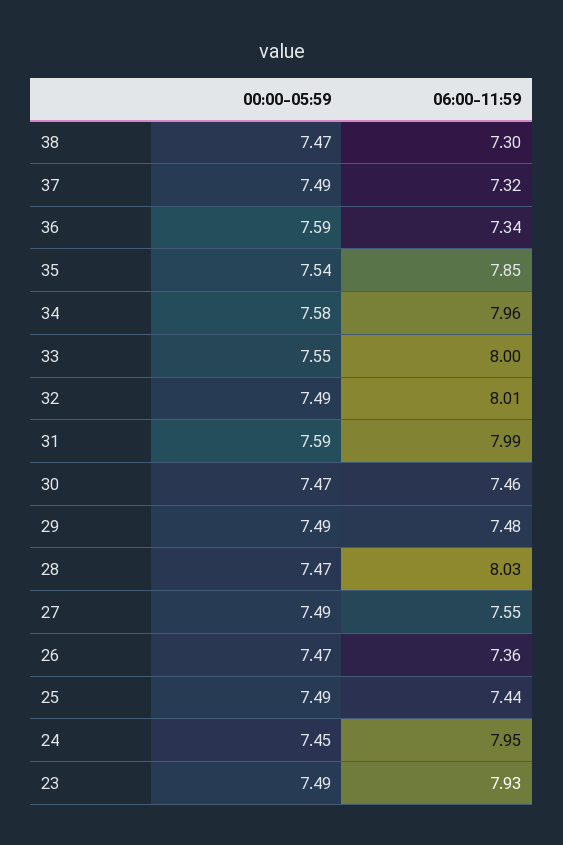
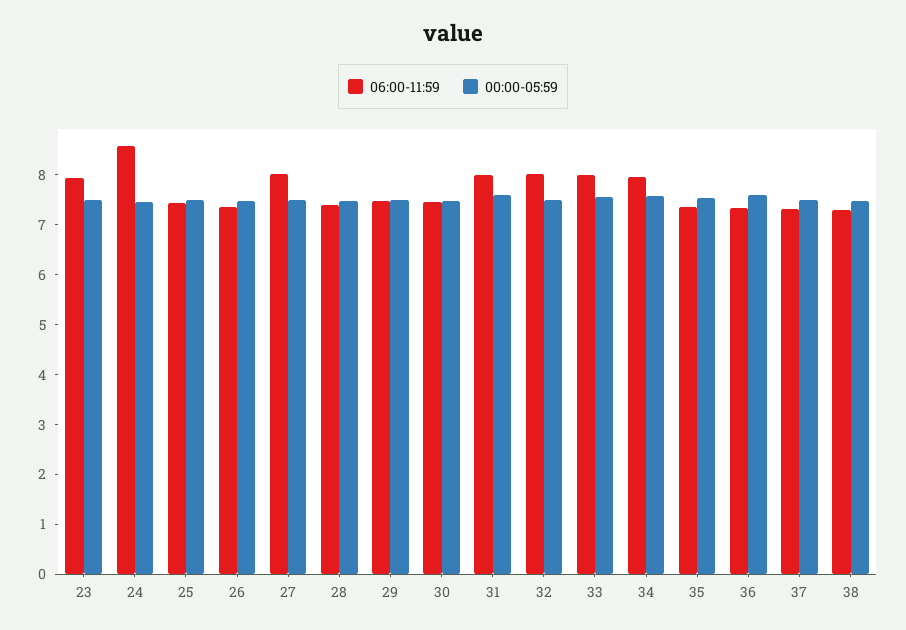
  {
    "00:00-05:59": {
      "38": 7.47,
      "37": 7.49,
      "36": 7.59,
      "35": 7.54,
      "34": 7.58,
      "33": 7.55,
      "32": 7.49,
      "31": 7.59,
      "30": 7.47,
      "29": 7.49,
      "28": 7.47,
      "27": 7.49,
      "26": 7.47,
      "25": 7.49,
      "24": 7.45,
      "23": 7.49
    },
    "06:00-11:59": {
      "38": 7.3,
      "37": 7.32,
      "36": 7.34,
-     "35": 7.85,
+     "35": 7.4,
      "34": 7.96,
      "33": 8,
      "32": 8.01,
      "31": 7.99,
      "30": 7.46,
      "29": 7.48,
-     "28": 8.03,
+     "28": 7.4,
-     "27": 7.55,
+     "27": 8,
      "26": 7.36,
      "25": 7.44,
-     "24": 7.95,
+     "24": 8.6,
      "23": 7.93
    }
  }

